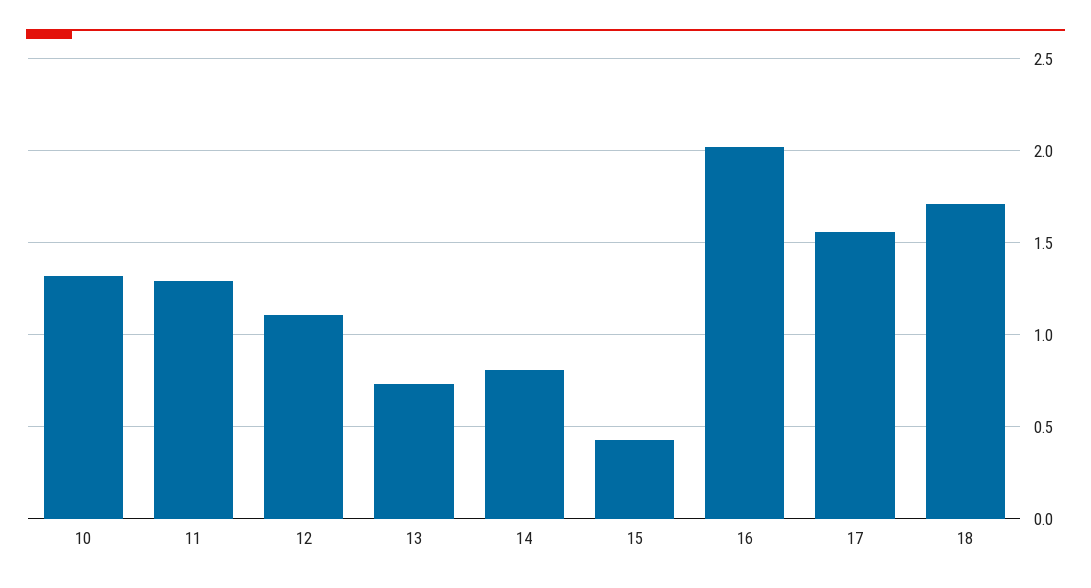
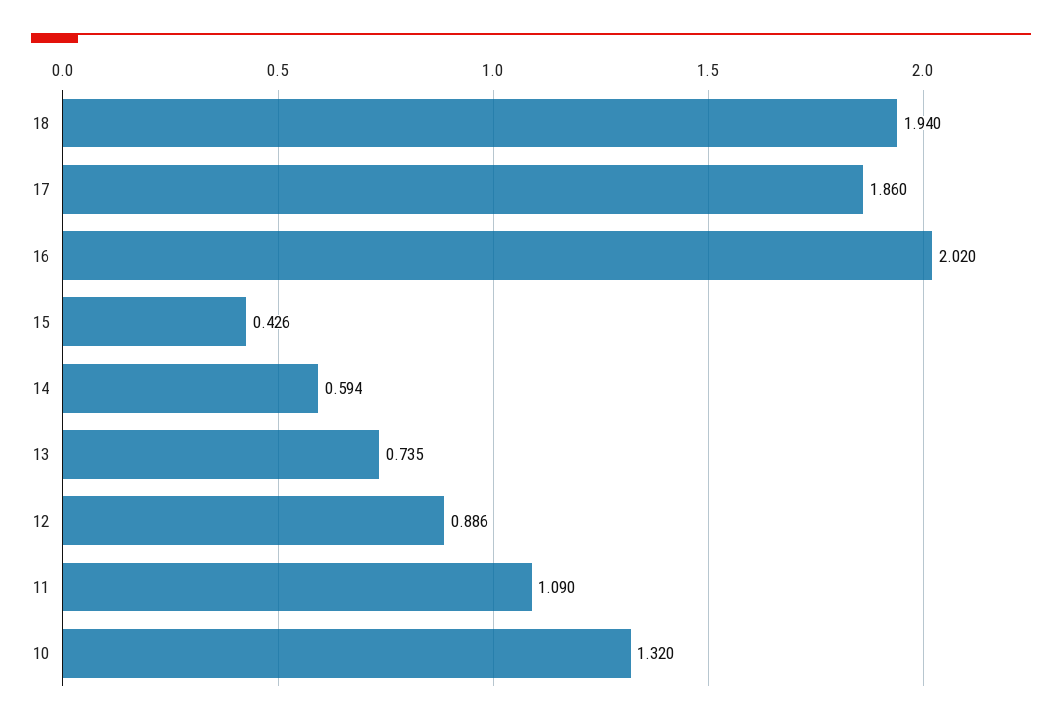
  {
    "10": 1.32,
-   "11": 1.3,
+   "11": 1.09,
-   "12": 1.1,
+   "12": 0.886,
    "13": 0.735,
-   "14": 0.8,
+   "14": 0.594,
    "15": 0.426,
    "16": 2.02,
-   "17": 1.55,
+   "17": 1.86,
-   "18": 1.7
+   "18": 1.94
  }

